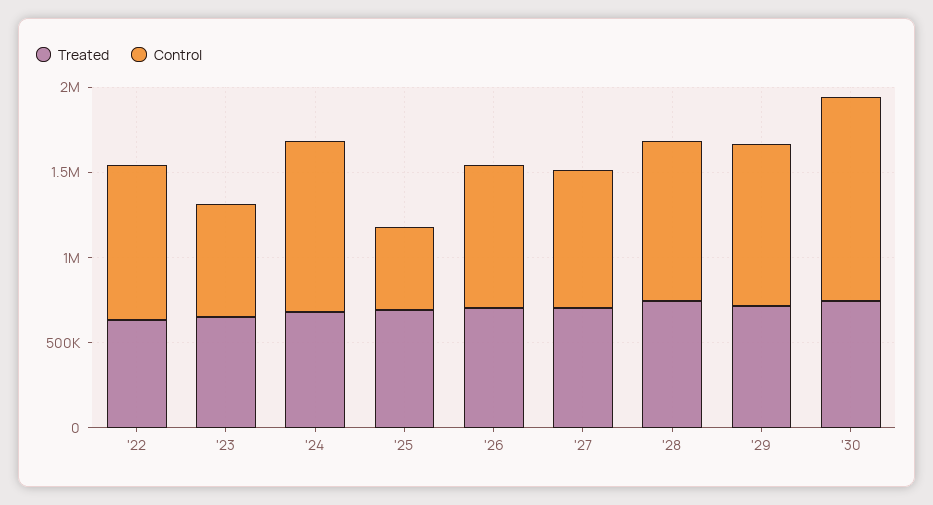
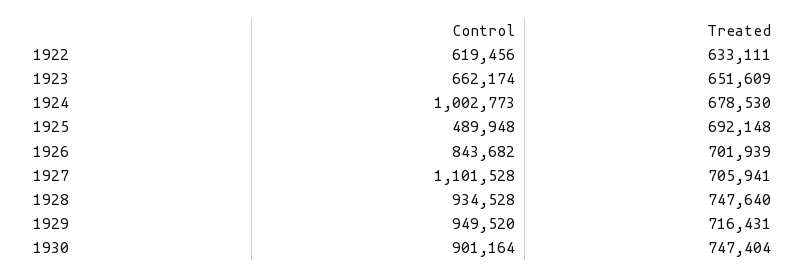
  {
    "Treated": {
      "'22": 633111,
      "'23": 651609,
      "'24": 678530,
      "'25": 692148,
      "'26": 701939,
      "'27": 705941,
      "'28": 747640,
      "'29": 716431,
      "'30": 747404
    },
    "Control": {
-     "'22": 900000,
+     "'22": 619456,
      "'23": 662174,
      "'24": 1002773,
      "'25": 489948,
      "'26": 843682,
-     "'27": 800000,
+     "'27": 1101528,
      "'28": 934528,
      "'29": 949520,
-     "'30": 1200000
+     "'30": 901164
    }
  }

